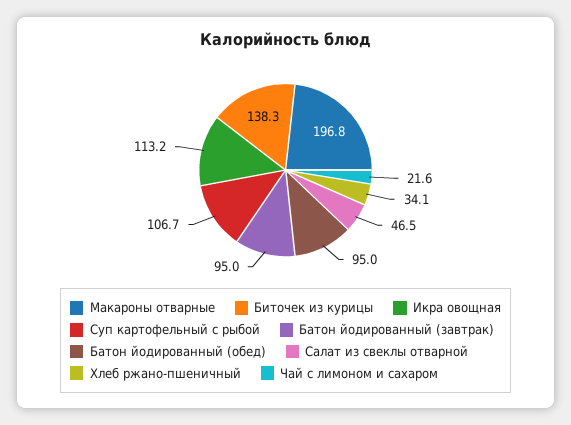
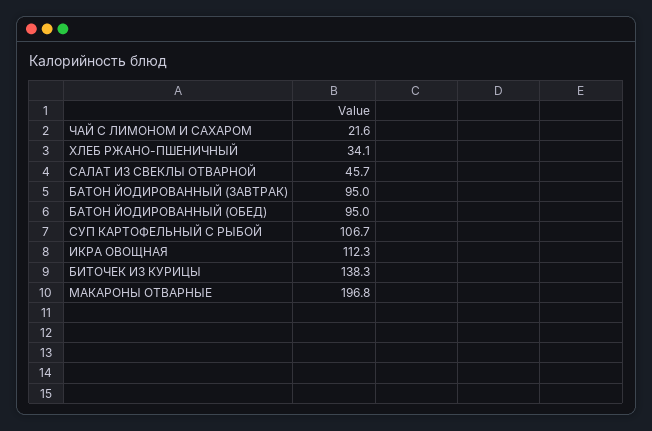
  {
    "Макароны отварные": 196.8,
    "Биточек из курицы": 138.3,
-   "Икра овощная": 113.2,
+   "Икра овощная": 112.3,
    "Суп картофельный с рыбой": 106.7,
    "Батон йодированный (завтрак)": 95,
    "Батон йодированный (обед)": 95,
-   "Салат из свеклы отварной": 46.5,
+   "Салат из свеклы отварной": 45.7,
    "Хлеб ржано-пшеничный": 34.1,
    "Чай с лимоном и сахаром": 21.6
  }

